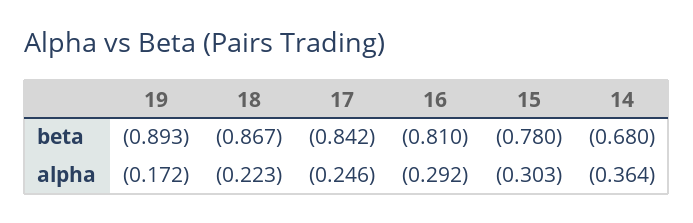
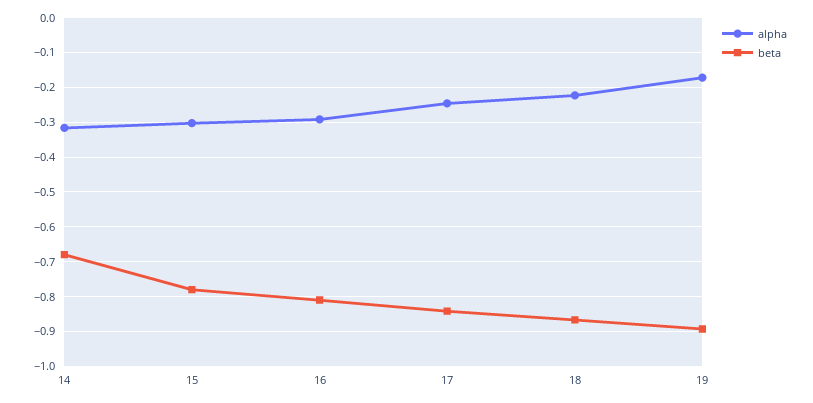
  {
    "beta": {
      "19": -0.893,
      "18": -0.867,
      "17": -0.842,
      "16": -0.81,
      "15": -0.78,
      "14": -0.68
    },
    "alpha": {
      "19": -0.172,
      "18": -0.223,
      "17": -0.246,
      "16": -0.292,
      "15": -0.303,
-     "14": -0.364
+     "14": -0.32
    }
  }

